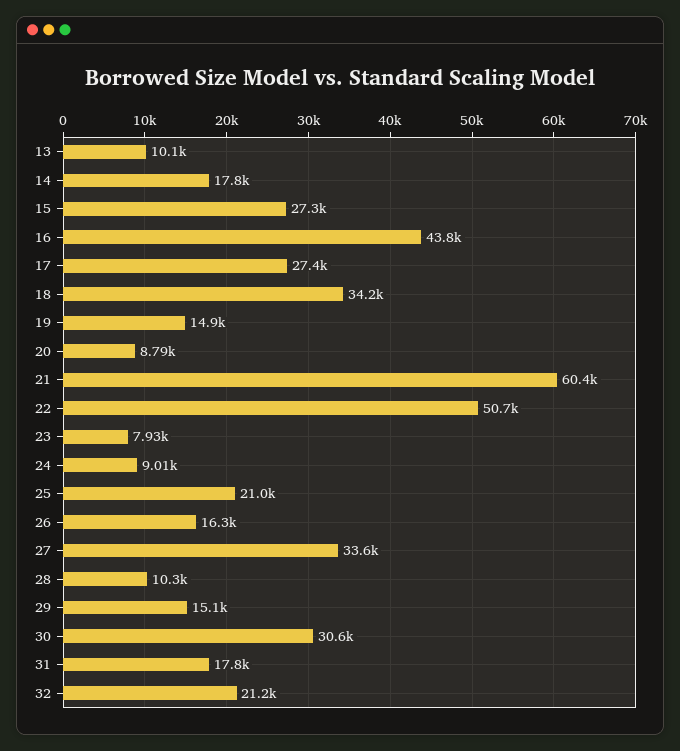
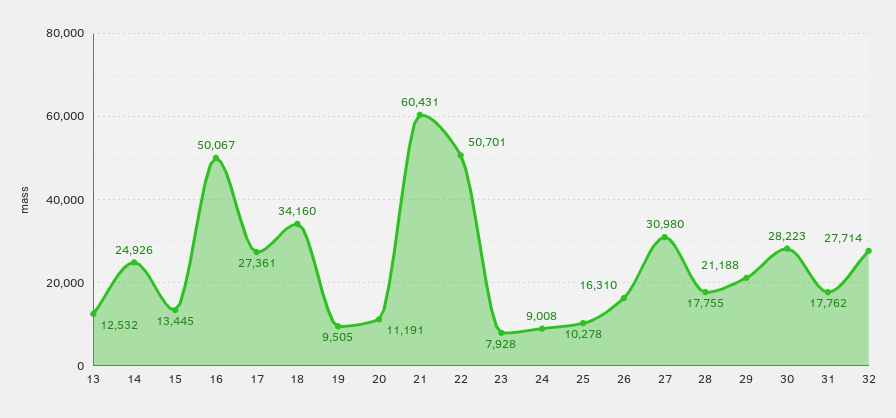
  {
-   "13": 10100,
+   "13": 12532,
-   "14": 17800,
+   "14": 24926,
-   "15": 27300,
+   "15": 13445,
-   "16": 43800,
+   "16": 50067,
    "17": 27361,
    "18": 34160,
-   "19": 14900,
+   "19": 9505,
-   "20": 8790,
+   "20": 11191,
    "21": 60431,
    "22": 50701,
    "23": 7928,
    "24": 9008,
-   "25": 21000,
+   "25": 10278,
    "26": 16310,
-   "27": 33600,
+   "27": 30980,
-   "28": 10300,
+   "28": 17755,
-   "29": 15100,
+   "29": 21188,
-   "30": 30600,
+   "30": 28223,
    "31": 17762,
-   "32": 21200
+   "32": 27714
  }

